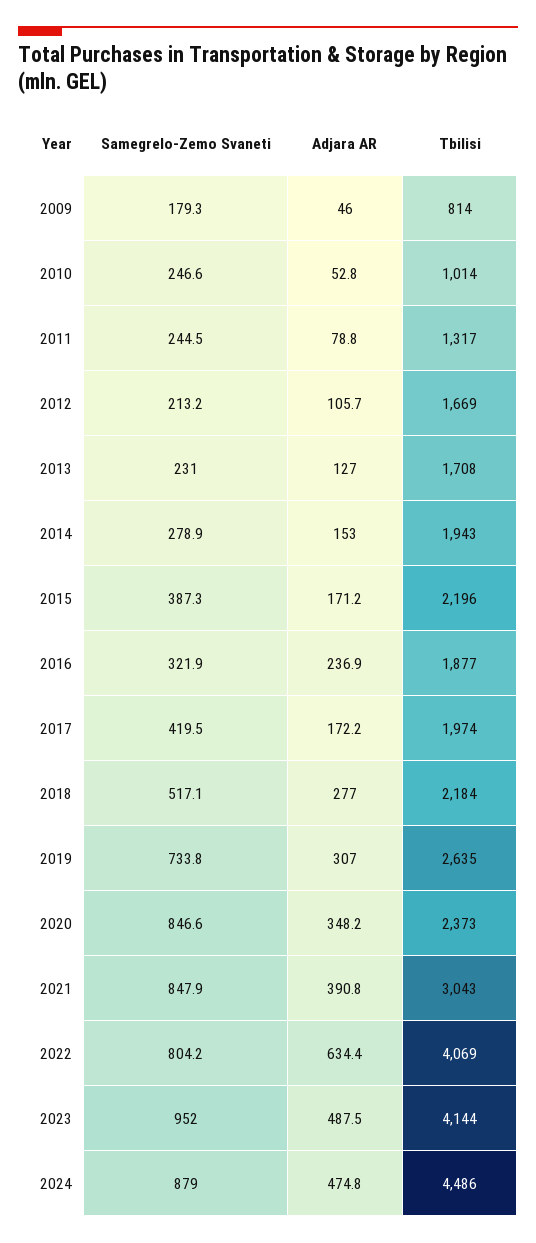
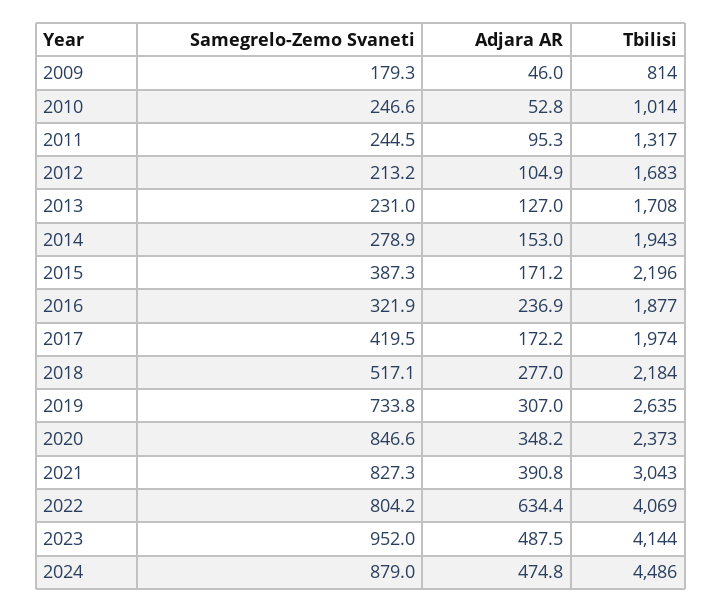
  {
    "Samegrelo-Zemo Svaneti": {
      "2009": 179.3,
      "2010": 246.6,
      "2011": 244.5,
      "2012": 213.2,
      "2013": 231,
      "2014": 278.9,
      "2015": 387.3,
      "2016": 321.9,
      "2017": 419.5,
      "2018": 517.1,
      "2019": 733.8,
      "2020": 846.6,
-     "2021": 847.9,
+     "2021": 827.3,
      "2022": 804.2,
      "2023": 952,
      "2024": 879
    },
    "Adjara AR": {
      "2009": 46,
      "2010": 52.8,
-     "2011": 78.8,
+     "2011": 95.3,
-     "2012": 105.7,
+     "2012": 104.9,
      "2013": 127,
      "2014": 153,
      "2015": 171.2,
      "2016": 236.9,
      "2017": 172.2,
      "2018": 277,
      "2019": 307,
      "2020": 348.2,
      "2021": 390.8,
      "2022": 634.4,
      "2023": 487.5,
      "2024": 474.8
    },
    "Tbilisi": {
      "2009": 814,
      "2010": 1014,
      "2011": 1317,
-     "2012": 1669,
+     "2012": 1683,
      "2013": 1708,
      "2014": 1943,
      "2015": 2196,
      "2016": 1877,
      "2017": 1974,
      "2018": 2184,
      "2019": 2635,
      "2020": 2373,
      "2021": 3043,
      "2022": 4069,
      "2023": 4144,
      "2024": 4486
    }
  }

